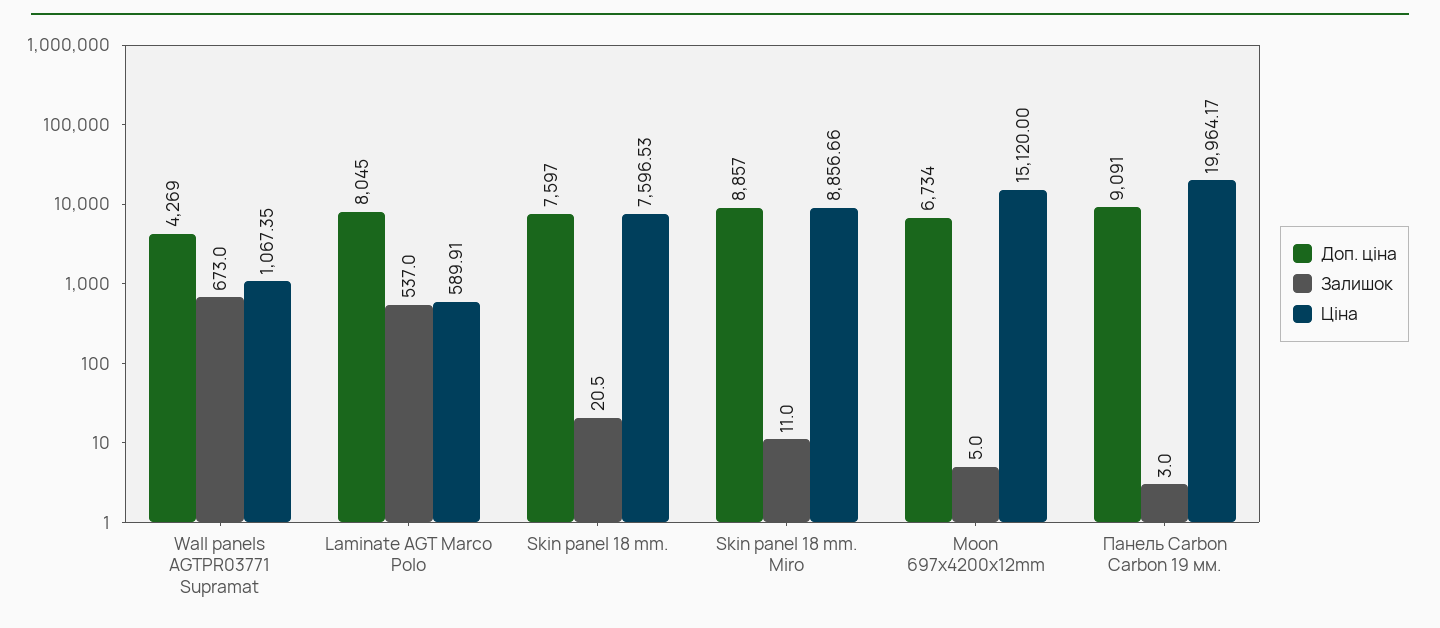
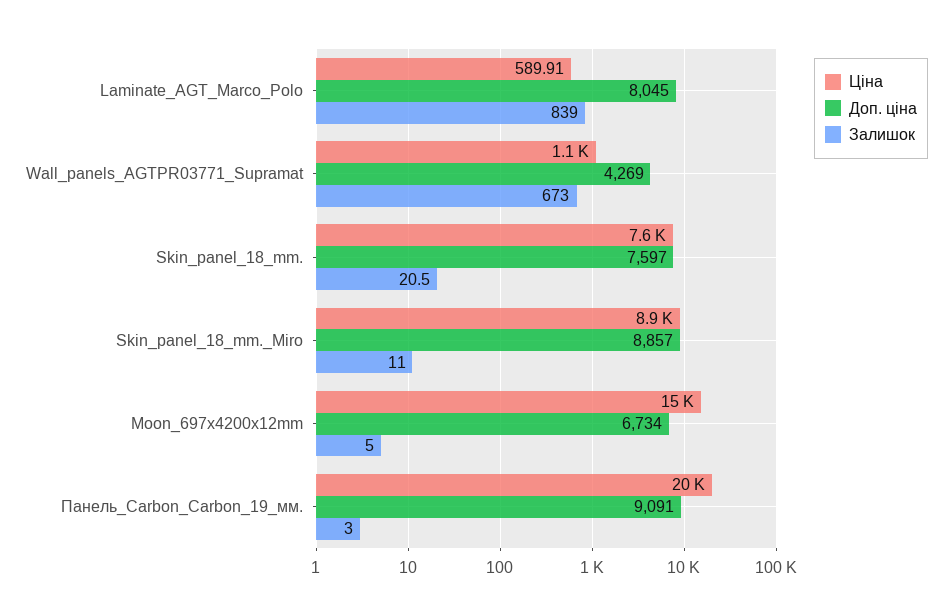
  {
    "Доп. ціна": {
      "Wall panels AGTPR03771 Supramat": 4269,
      "Laminate AGT Marco Polo": 8045,
      "Skin panel 18 mm.": 7597,
      "Skin panel 18 mm. Miro": 8857,
      "Moon 697x4200x12mm": 6734,
      "Панель Carbon Carbon 19 мм.": 9091
    },
    "Залишок": {
      "Wall panels AGTPR03771 Supramat": 673,
-     "Laminate AGT Marco Polo": 537,
+     "Laminate AGT Marco Polo": 839,
      "Skin panel 18 mm.": 20.5,
      "Skin panel 18 mm. Miro": 11,
      "Moon 697x4200x12mm": 5,
      "Панель Carbon Carbon 19 мм.": 3
    },
    "Ціна": {
      "Wall panels AGTPR03771 Supramat": 1067.35,
      "Laminate AGT Marco Polo": 589.91,
      "Skin panel 18 mm.": 7596.53,
      "Skin panel 18 mm. Miro": 8856.66,
      "Moon 697x4200x12mm": 15120,
      "Панель Carbon Carbon 19 мм.": 19964.17
    }
  }

